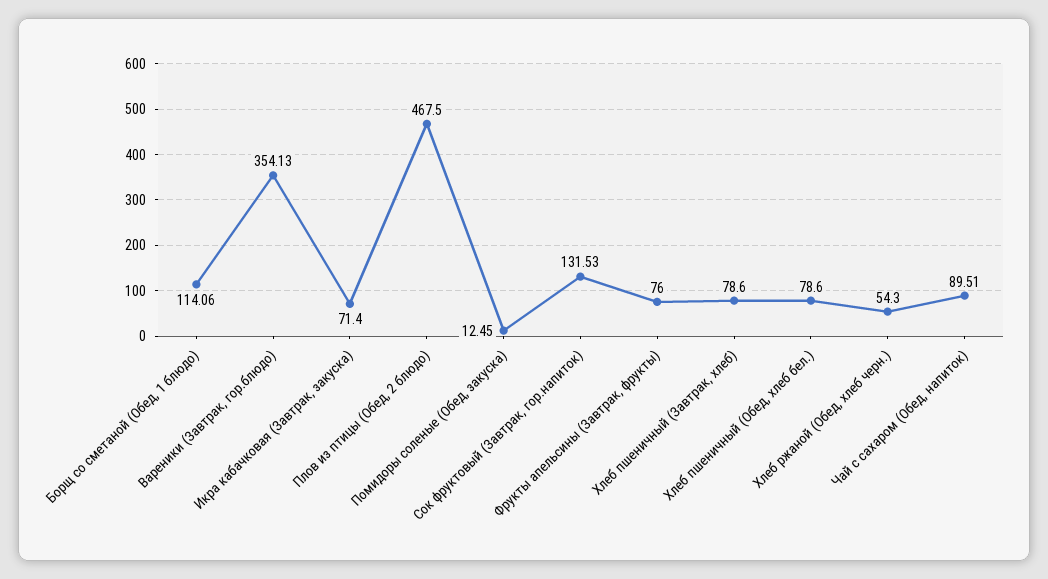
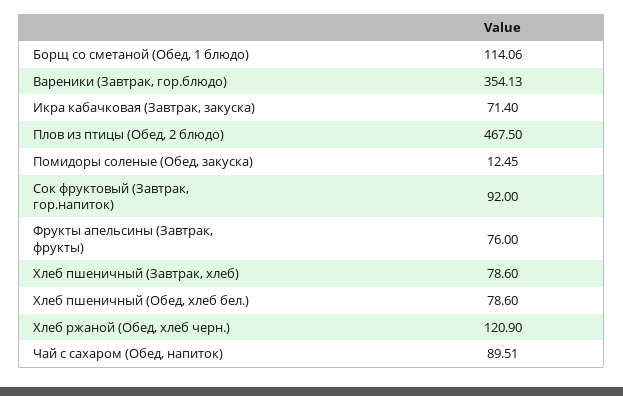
  {
    "Борщ со сметаной (Обед, 1 блюдо)": 114.06,
    "Вареники (Завтрак, гор.блюдо)": 354.13,
    "Икра кабачковая (Завтрак, закуска)": 71.4,
    "Плов из птицы (Обед, 2 блюдо)": 467.5,
    "Помидоры соленые (Обед, закуска)": 12.45,
-   "Сок фруктовый (Завтрак, гор.напиток)": 131.53,
+   "Сок фруктовый (Завтрак, гор.напиток)": 92,
    "Фрукты апельсины (Завтрак, фрукты)": 76,
    "Хлеб пшеничный (Завтрак, хлеб)": 78.6,
    "Хлеб пшеничный (Обед, хлеб бел.)": 78.6,
-   "Хлеб ржаной (Обед, хлеб черн.)": 54.3,
+   "Хлеб ржаной (Обед, хлеб черн.)": 120.9,
    "Чай с сахаром (Обед, напиток)": 89.51
  }

